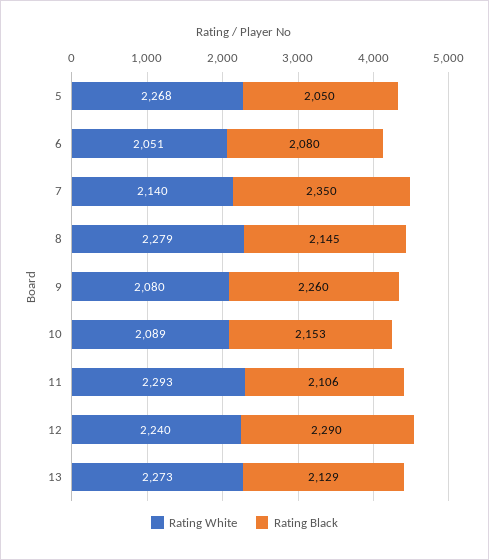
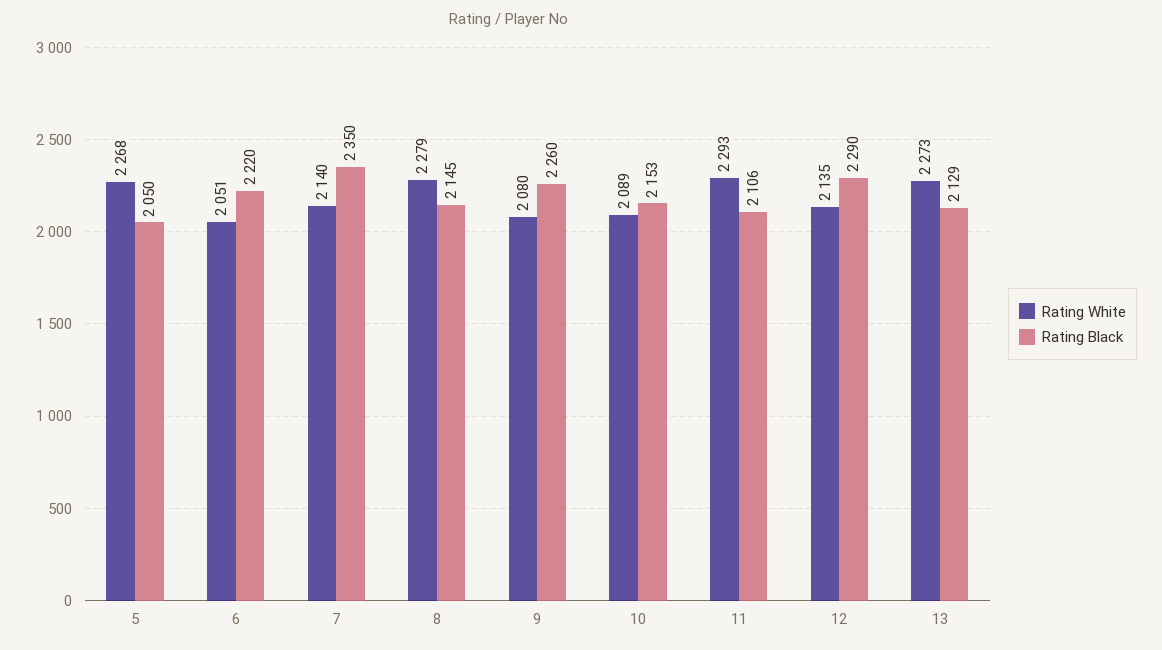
  {
    "Rating White": {
      "5": 2268,
      "6": 2051,
      "7": 2140,
      "8": 2279,
      "9": 2080,
      "10": 2089,
      "11": 2293,
-     "12": 2240,
+     "12": 2135,
      "13": 2273
    },
    "Rating Black": {
      "5": 2050,
-     "6": 2080,
+     "6": 2220,
      "7": 2350,
      "8": 2145,
      "9": 2260,
      "10": 2153,
      "11": 2106,
      "12": 2290,
      "13": 2129
    }
  }

